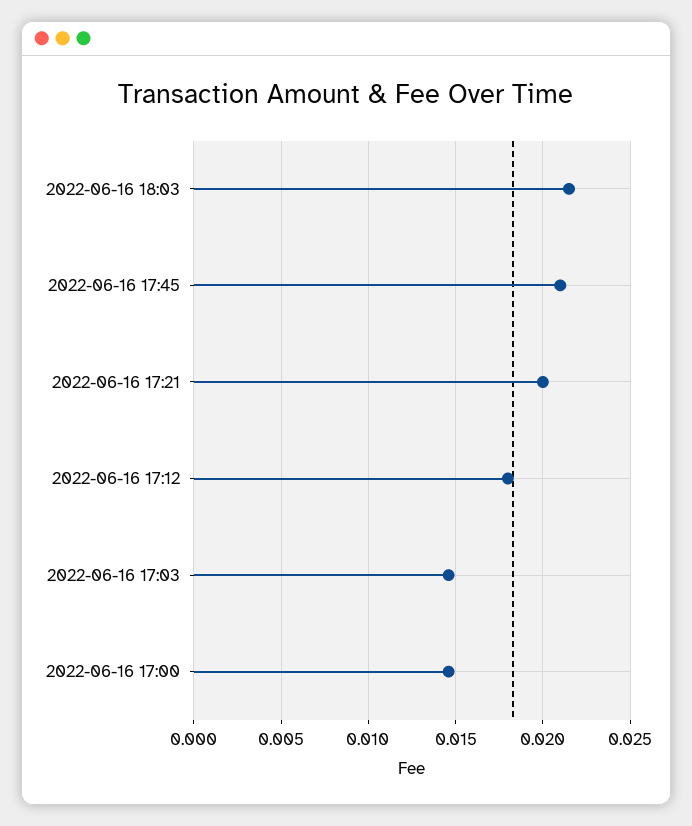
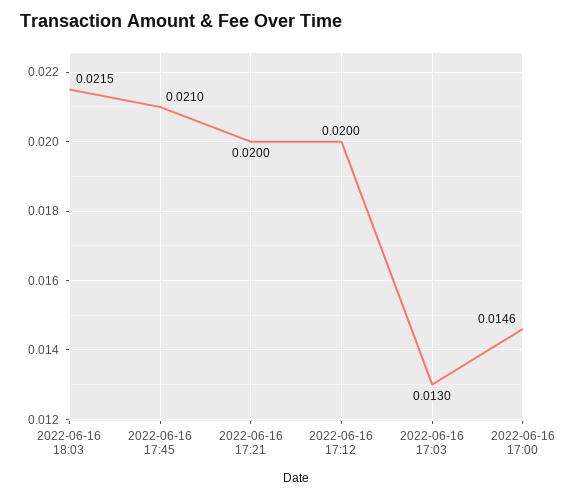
  {
    "2022-06-16 18:03": 0.0215,
    "2022-06-16 17:45": 0.021,
    "2022-06-16 17:21": 0.02,
-   "2022-06-16 17:12": 0.018,
+   "2022-06-16 17:12": 0.02,
-   "2022-06-16 17:03": 0.0145,
+   "2022-06-16 17:03": 0.013,
    "2022-06-16 17:00": 0.0146
  }

